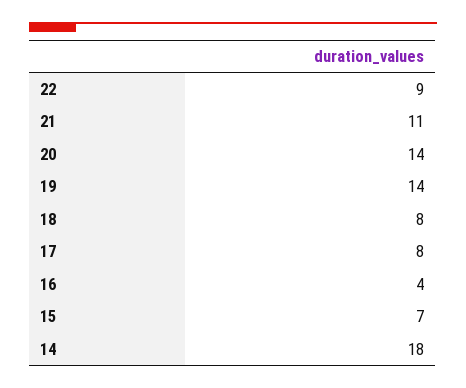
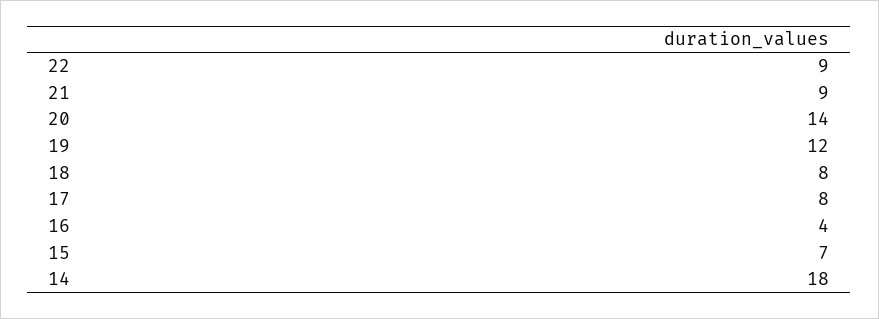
  {
    "22": 9,
-   "21": 11,
+   "21": 9,
    "20": 14,
-   "19": 14,
+   "19": 12,
    "18": 8,
    "17": 8,
    "16": 4,
    "15": 7,
    "14": 18
  }

